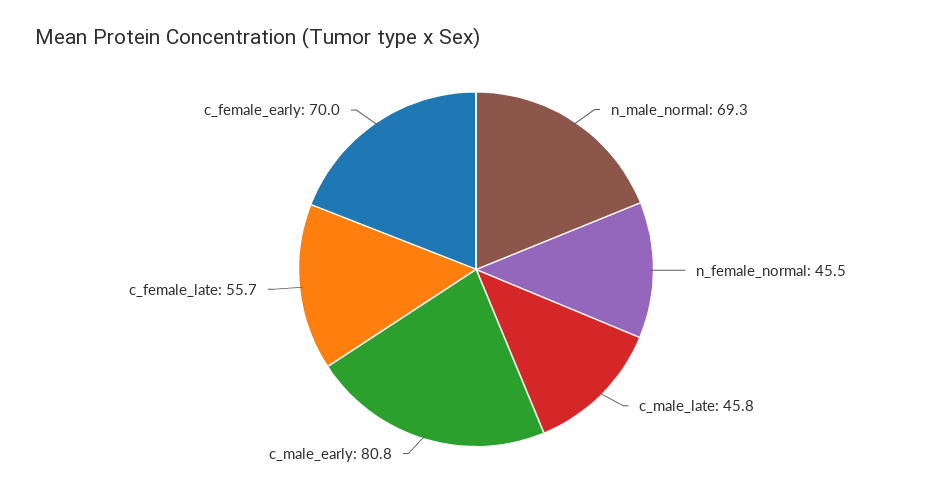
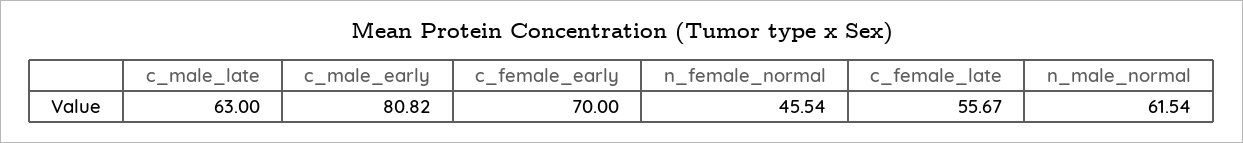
  {
-   "n_male_normal": 69.3,
+   "n_male_normal": 61.54,
    "n_female_normal": 45.54,
-   "c_male_late": 45.8,
+   "c_male_late": 63,
    "c_male_early": 80.82,
    "c_female_late": 55.67,
    "c_female_early": 70
  }

